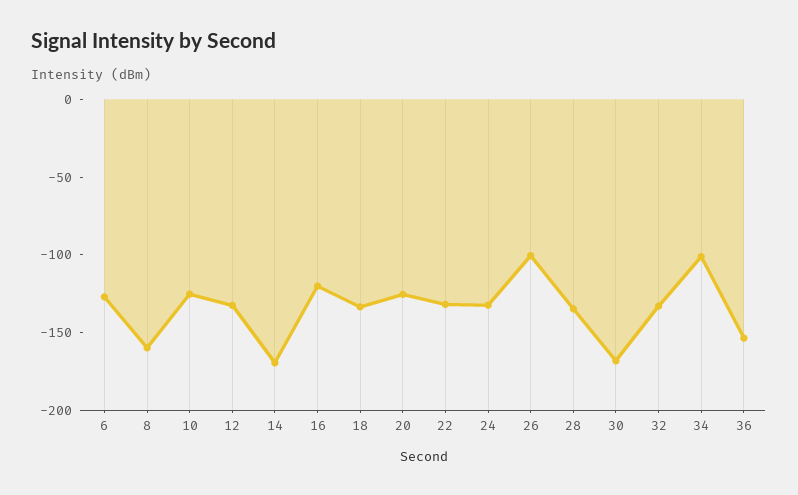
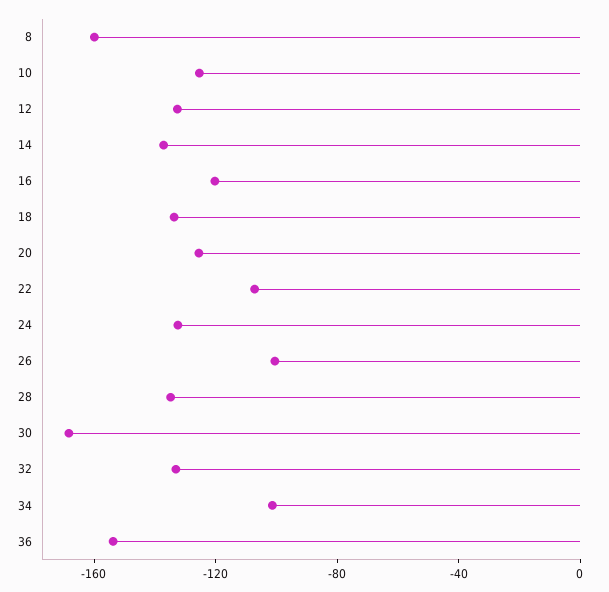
  {
-   "6": -130,
    "8": -160,
    "10": -130,
    "12": -130,
-   "14": -170,
+   "14": -140,
    "16": -120,
    "18": -130,
    "20": -130,
-   "22": -130,
+   "22": -110,
    "24": -130,
    "26": -100,
    "28": -130,
    "30": -170,
    "32": -130,
    "34": -100,
    "36": -150
  }

